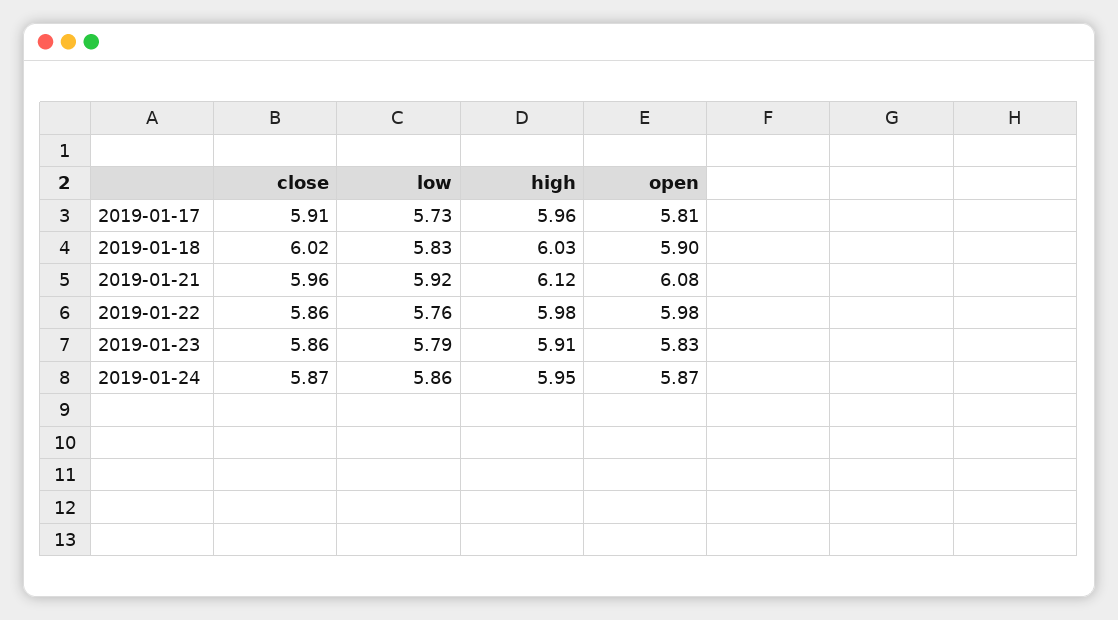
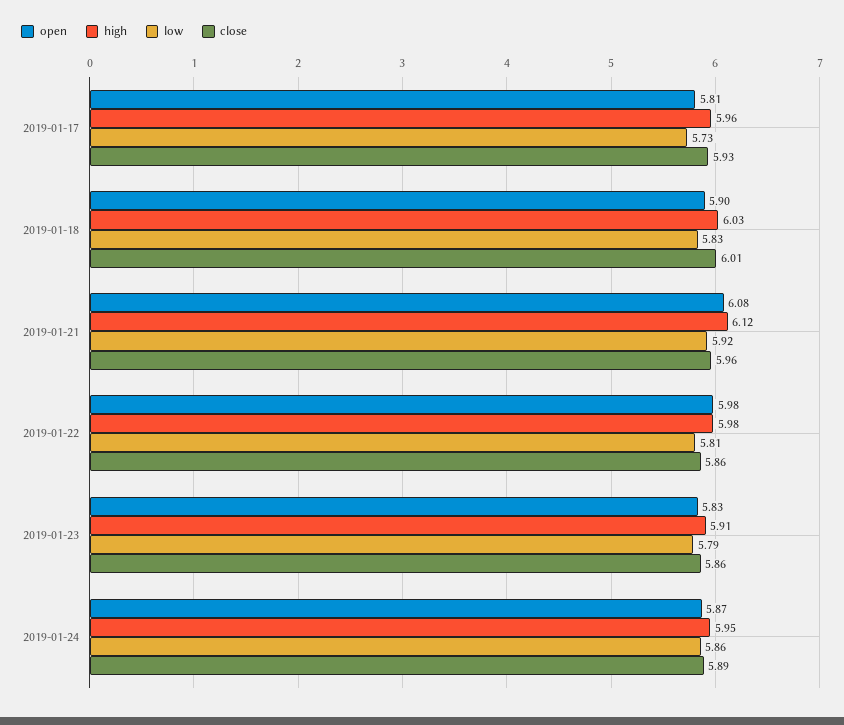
  {
    "close": {
-     "2019-01-17": 5.91,
+     "2019-01-17": 5.93,
-     "2019-01-18": 6.02,
+     "2019-01-18": 6.01,
      "2019-01-21": 5.96,
      "2019-01-22": 5.86,
      "2019-01-23": 5.86,
-     "2019-01-24": 5.87
+     "2019-01-24": 5.89
    },
    "low": {
      "2019-01-17": 5.73,
      "2019-01-18": 5.83,
      "2019-01-21": 5.92,
-     "2019-01-22": 5.76,
+     "2019-01-22": 5.81,
      "2019-01-23": 5.79,
      "2019-01-24": 5.86
    },
    "high": {
      "2019-01-17": 5.96,
      "2019-01-18": 6.03,
      "2019-01-21": 6.12,
      "2019-01-22": 5.98,
      "2019-01-23": 5.91,
      "2019-01-24": 5.95
    },
    "open": {
      "2019-01-17": 5.81,
      "2019-01-18": 5.9,
      "2019-01-21": 6.08,
      "2019-01-22": 5.98,
      "2019-01-23": 5.83,
      "2019-01-24": 5.87
    }
  }

